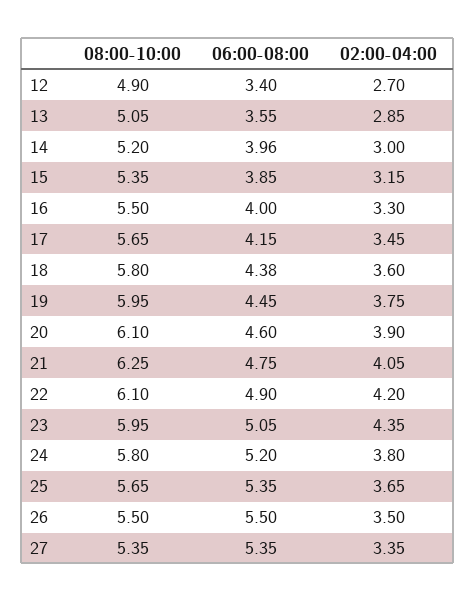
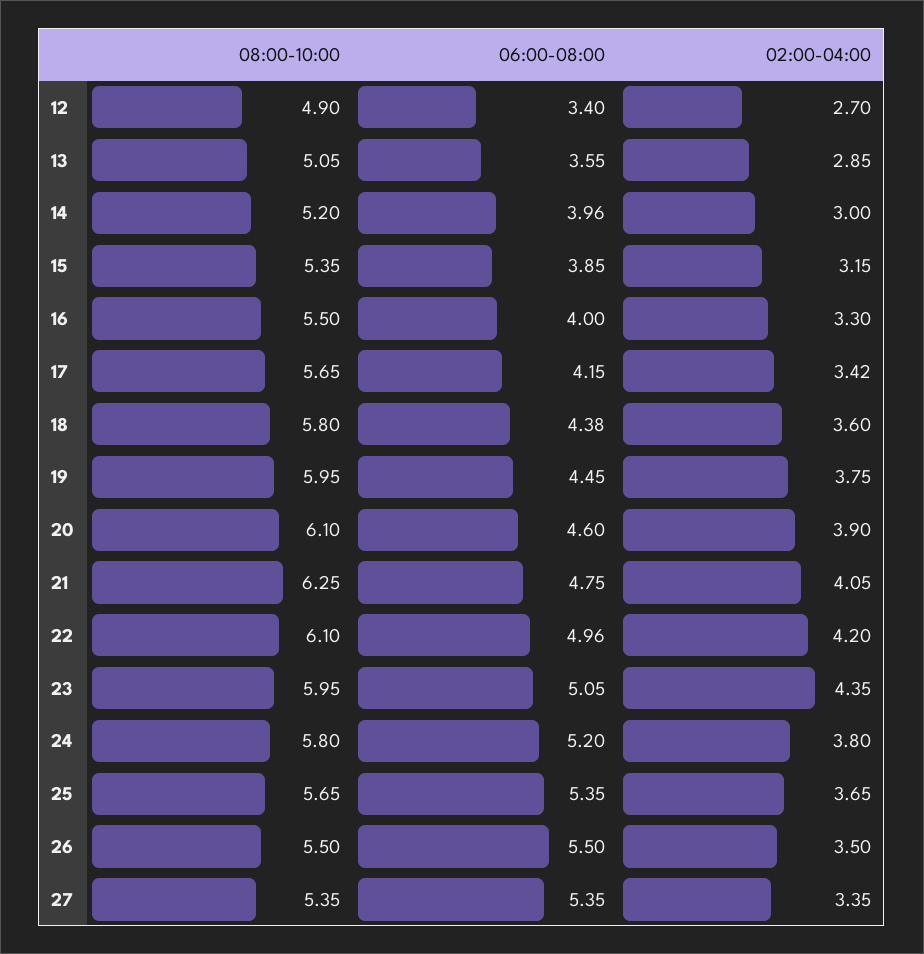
  {
    "08:00-10:00": {
      "12": 4.9,
      "13": 5.05,
      "14": 5.2,
      "15": 5.35,
      "16": 5.5,
      "17": 5.65,
      "18": 5.8,
      "19": 5.95,
      "20": 6.1,
      "21": 6.25,
      "22": 6.1,
      "23": 5.95,
      "24": 5.8,
      "25": 5.65,
      "26": 5.5,
      "27": 5.35
    },
    "06:00-08:00": {
      "12": 3.4,
      "13": 3.55,
      "14": 3.96,
      "15": 3.85,
      "16": 4,
      "17": 4.15,
      "18": 4.38,
      "19": 4.45,
      "20": 4.6,
      "21": 4.75,
-     "22": 4.9,
+     "22": 4.96,
      "23": 5.05,
      "24": 5.2,
      "25": 5.35,
      "26": 5.5,
      "27": 5.35
    },
    "02:00-04:00": {
      "12": 2.7,
      "13": 2.85,
      "14": 3,
      "15": 3.15,
      "16": 3.3,
-     "17": 3.45,
+     "17": 3.42,
      "18": 3.6,
      "19": 3.75,
      "20": 3.9,
      "21": 4.05,
      "22": 4.2,
      "23": 4.35,
      "24": 3.8,
      "25": 3.65,
      "26": 3.5,
      "27": 3.35
    }
  }

